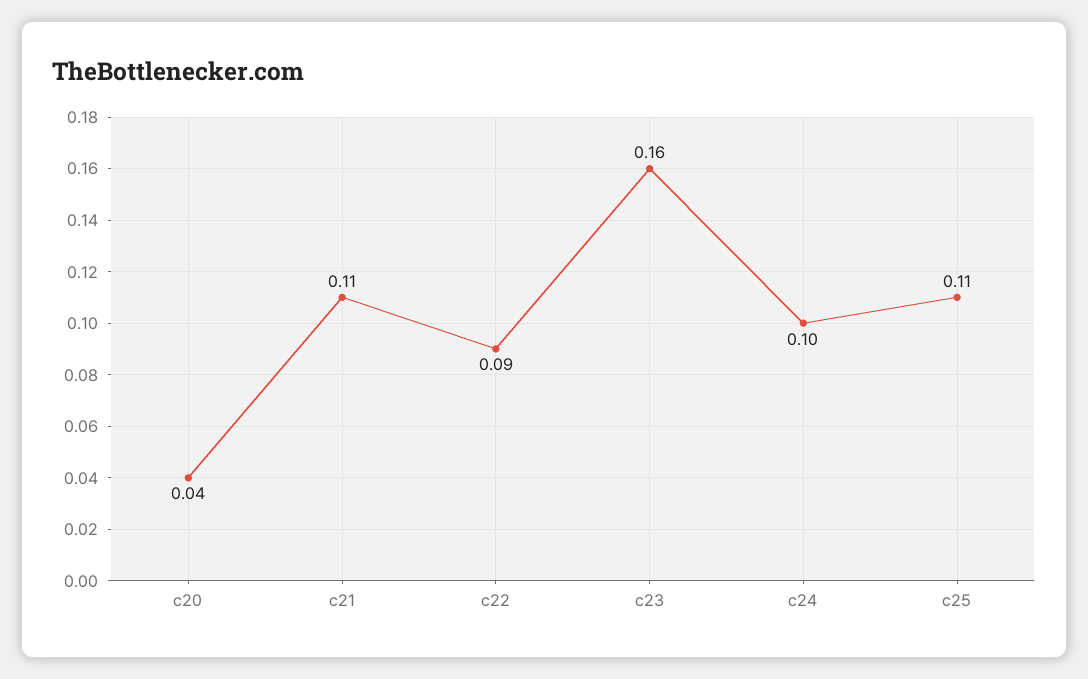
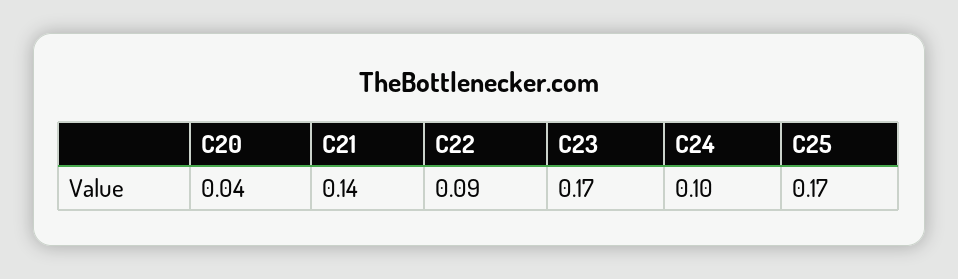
  {
    "c20": 0.04,
-   "c21": 0.11,
+   "c21": 0.14,
    "c22": 0.09,
-   "c23": 0.16,
+   "c23": 0.17,
    "c24": 0.1,
-   "c25": 0.11
+   "c25": 0.17
  }

